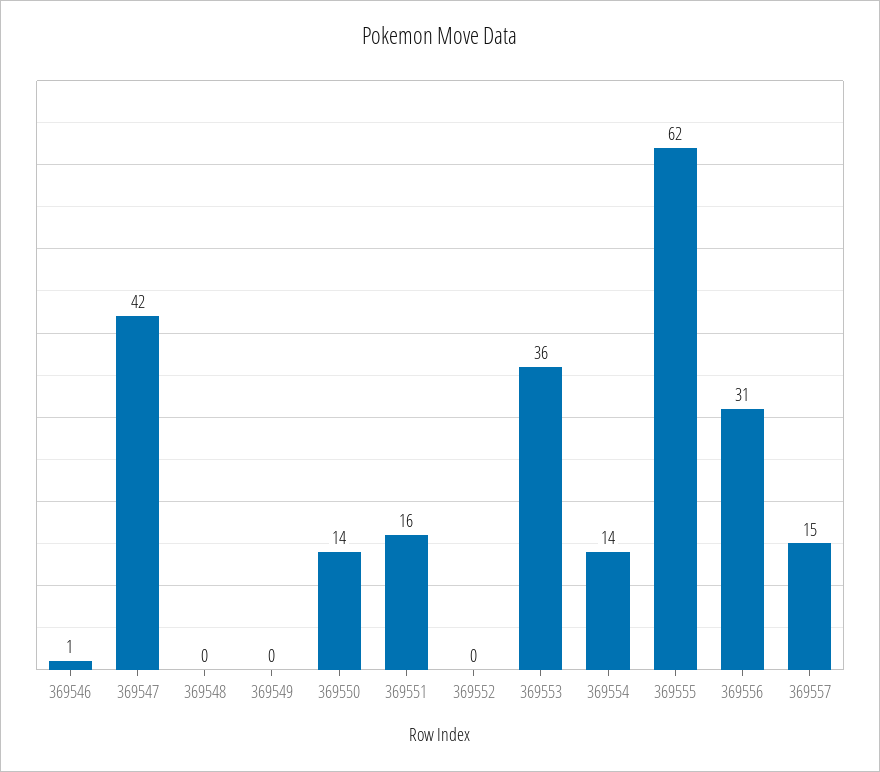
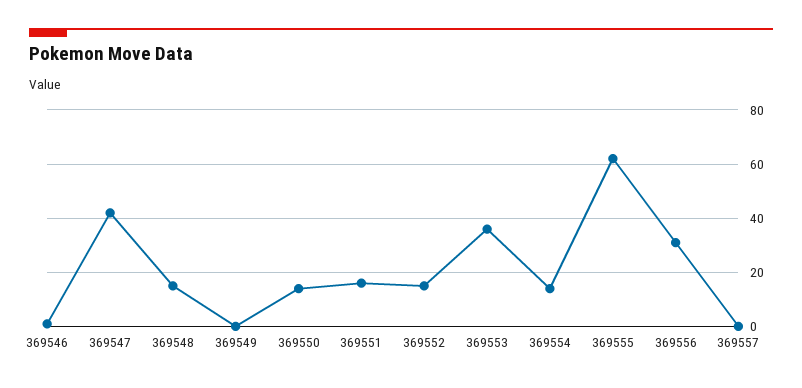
  {
    "369546": 1,
    "369547": 42,
-   "369548": 0,
+   "369548": 15,
    "369549": 0,
    "369550": 14,
    "369551": 16,
-   "369552": 0,
+   "369552": 15,
    "369553": 36,
    "369554": 14,
    "369555": 62,
    "369556": 31,
-   "369557": 15
+   "369557": 0
  }

